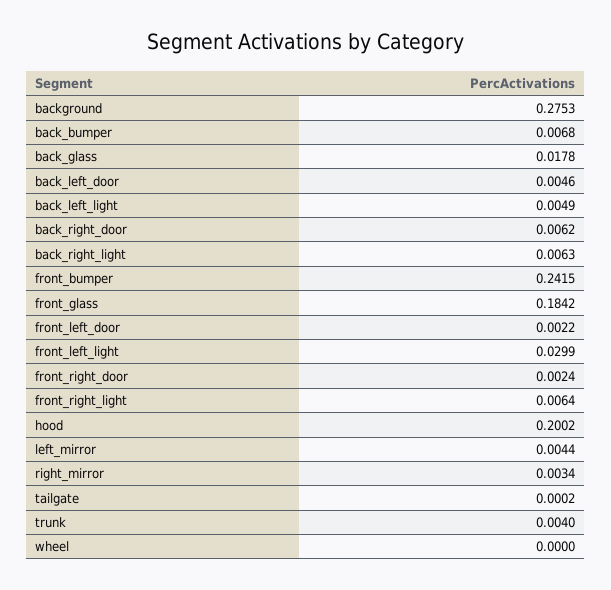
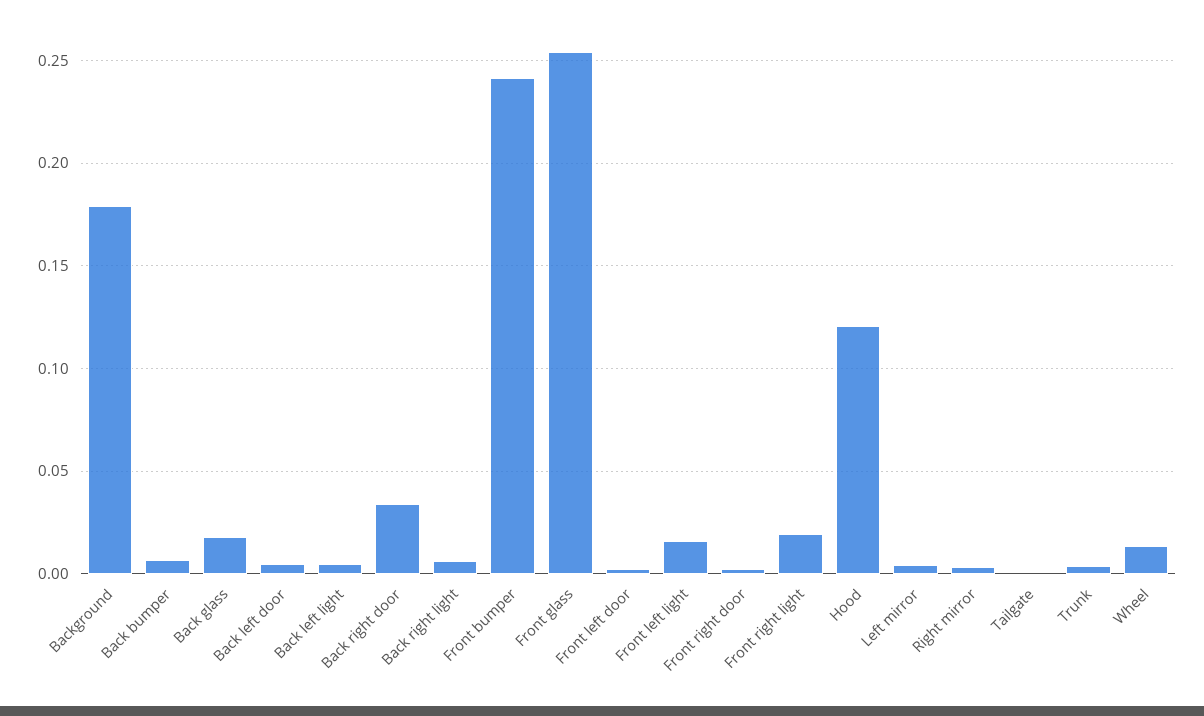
  {
-   "background": 0.2753,
+   "background": 0.18,
    "back_bumper": 0.0068,
    "back_glass": 0.0178,
    "back_left_door": 0.0046,
    "back_left_light": 0.0049,
-   "back_right_door": 0.0062,
+   "back_right_door": 0.035,
    "back_right_light": 0.0063,
    "front_bumper": 0.2415,
-   "front_glass": 0.1842,
+   "front_glass": 0.255,
    "front_left_door": 0.0022,
-   "front_left_light": 0.0299,
+   "front_left_light": 0.015,
    "front_right_door": 0.0024,
-   "front_right_light": 0.0064,
+   "front_right_light": 0.02,
-   "hood": 0.2002,
+   "hood": 0.12,
    "left_mirror": 0.0044,
    "right_mirror": 0.0034,
    "tailgate": 0.0002,
    "trunk": 0.004,
-   "wheel": 0
+   "wheel": 0.015
  }

